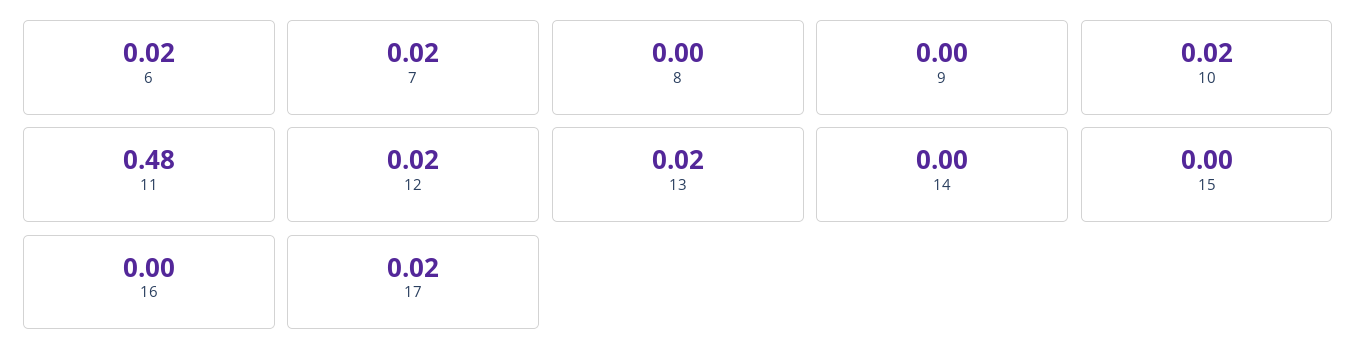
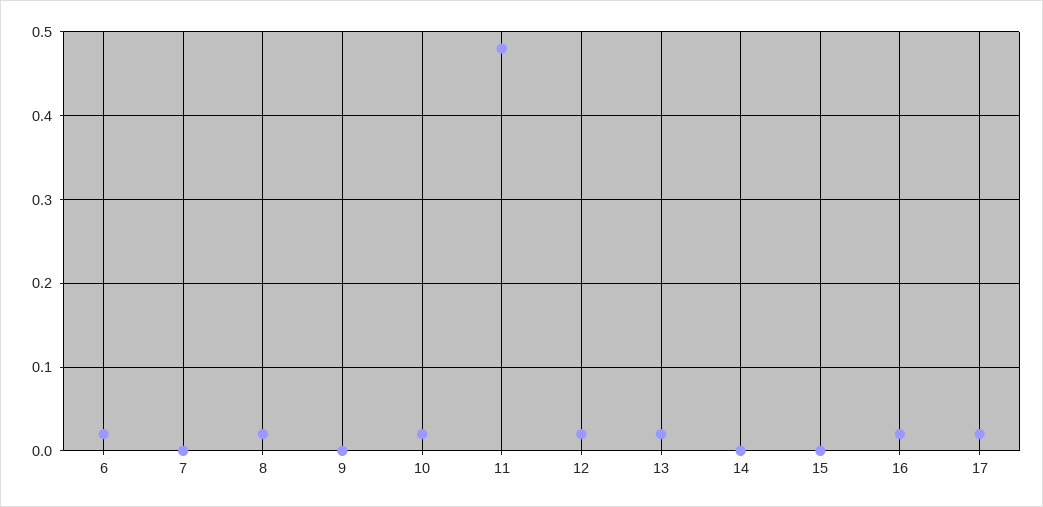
  {
    "6": 0.02,
-   "7": 0.02,
+   "7": 0,
-   "8": 0,
+   "8": 0.02,
    "9": 0,
    "10": 0.02,
    "11": 0.48,
    "12": 0.02,
    "13": 0.02,
    "14": 0,
    "15": 0,
-   "16": 0,
+   "16": 0.02,
    "17": 0.02
  }

